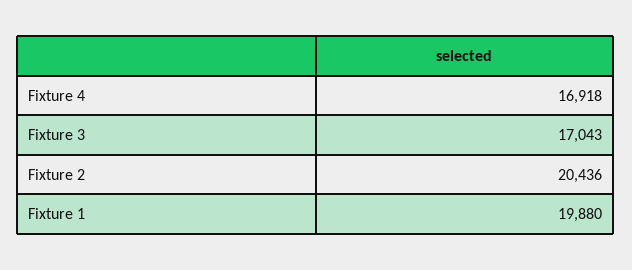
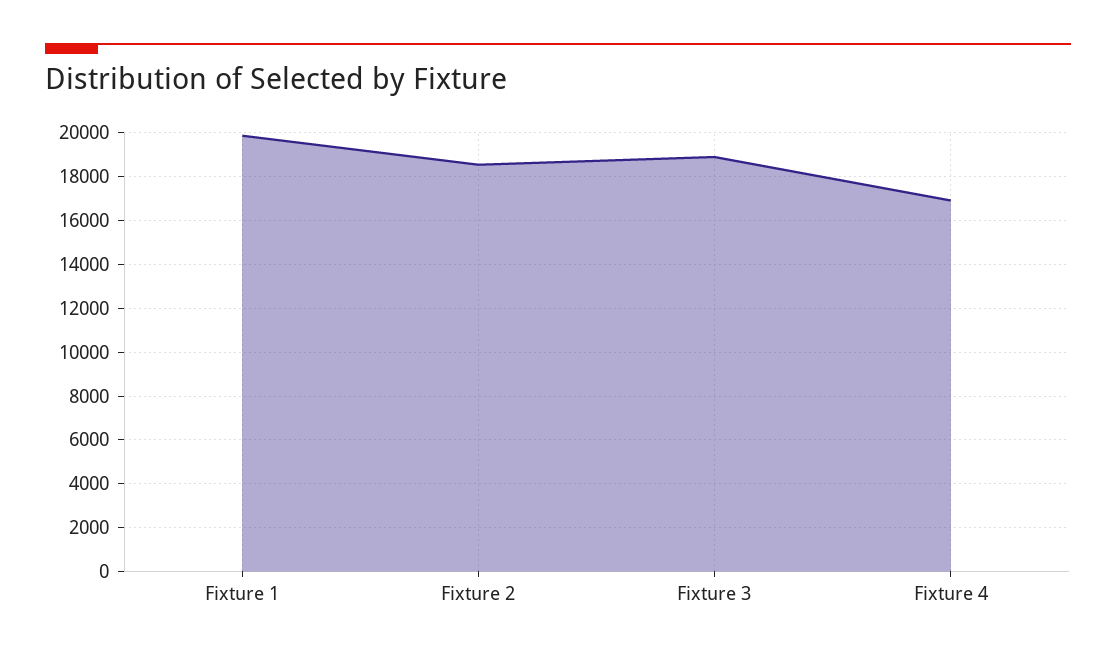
  {
    "Fixture 4": 16918,
-   "Fixture 3": 17043,
+   "Fixture 3": 19000,
-   "Fixture 2": 20436,
+   "Fixture 2": 18500,
    "Fixture 1": 19880
  }

